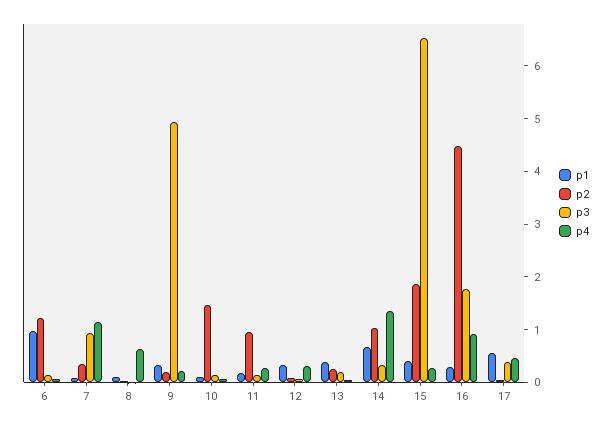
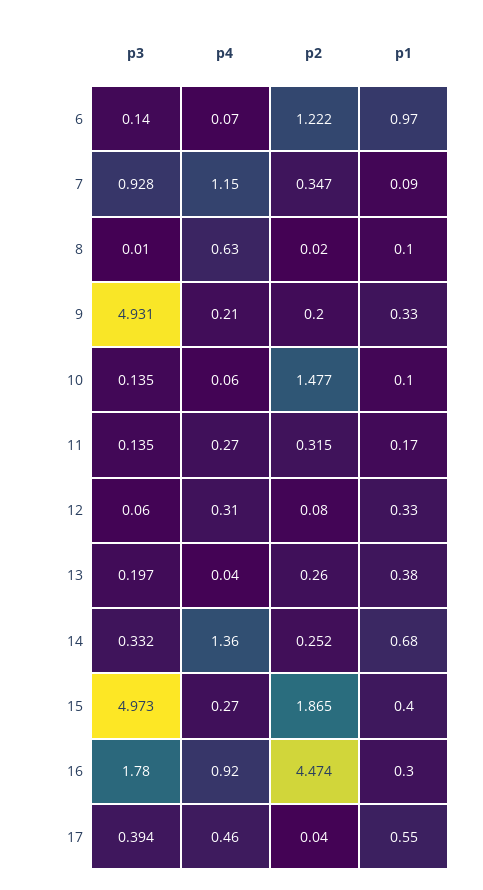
  {
    "p1": {
      "6": 0.97,
      "7": 0.09,
      "8": 0.1,
      "9": 0.33,
      "10": 0.1,
      "11": 0.17,
      "12": 0.33,
      "13": 0.38,
      "14": 0.68,
      "15": 0.4,
      "16": 0.3,
      "17": 0.55
    },
    "p2": {
      "6": 1.222,
      "7": 0.347,
      "8": 0.02,
      "9": 0.2,
      "10": 1.477,
-     "11": 1,
+     "11": 0.315,
      "12": 0.08,
      "13": 0.26,
-     "14": 1,
+     "14": 0.252,
      "15": 1.865,
      "16": 4.474,
      "17": 0.04
    },
    "p3": {
      "6": 0.14,
      "7": 0.928,
      "8": 0.01,
      "9": 4.931,
      "10": 0.135,
      "11": 0.135,
      "12": 0.06,
      "13": 0.197,
      "14": 0.332,
-     "15": 6.6,
+     "15": 4.973,
      "16": 1.78,
      "17": 0.394
    },
    "p4": {
      "6": 0.07,
      "7": 1.15,
      "8": 0.63,
      "9": 0.21,
      "10": 0.06,
      "11": 0.27,
      "12": 0.31,
      "13": 0.04,
      "14": 1.36,
      "15": 0.27,
      "16": 0.92,
      "17": 0.46
    }
  }

